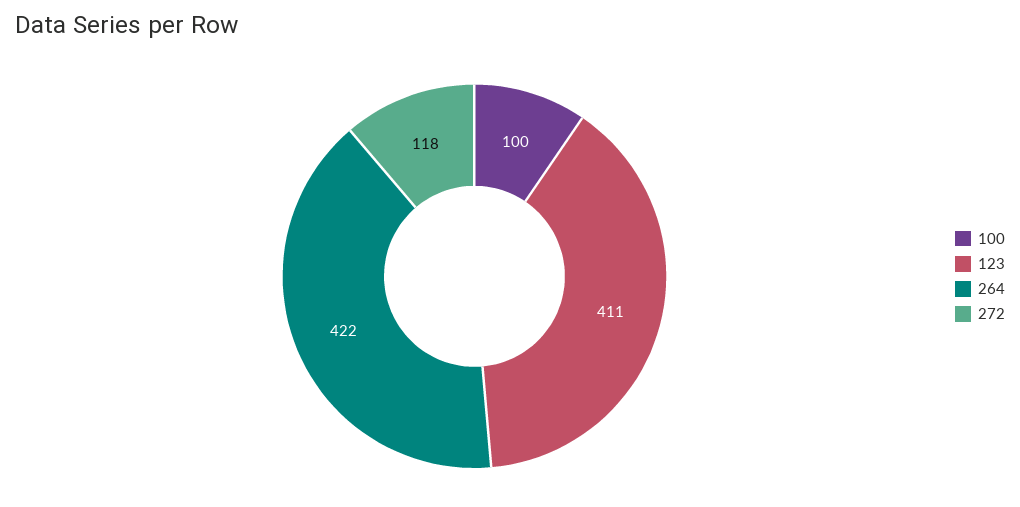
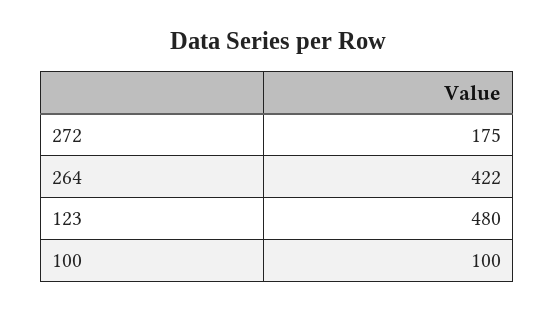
  {
    "100": 100,
-   "123": 411,
+   "123": 480,
    "264": 422,
-   "272": 118
+   "272": 175
  }

